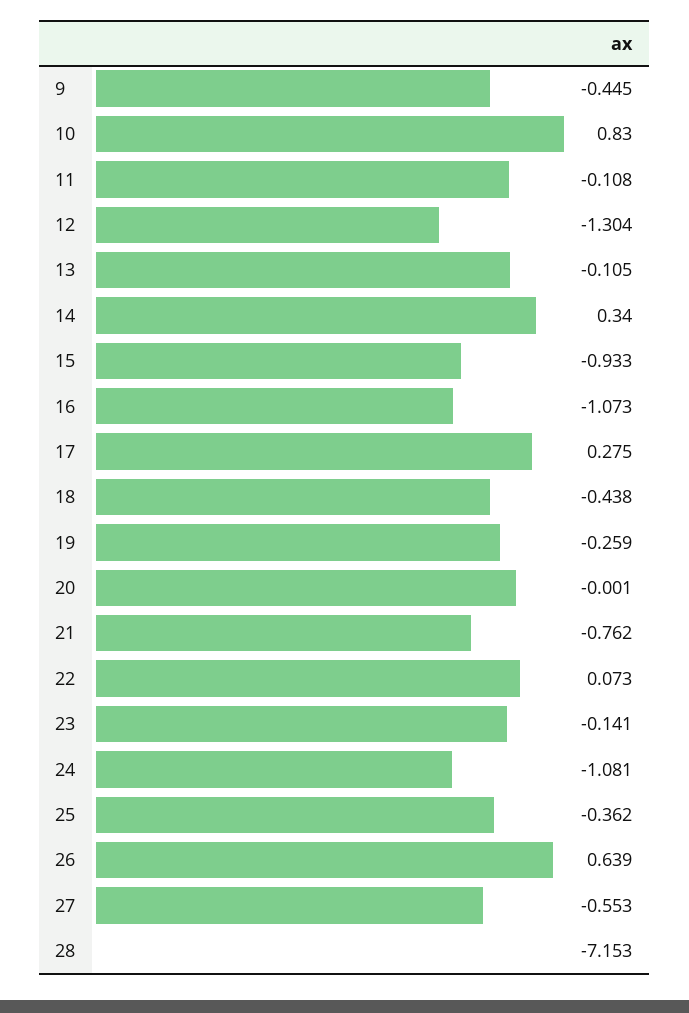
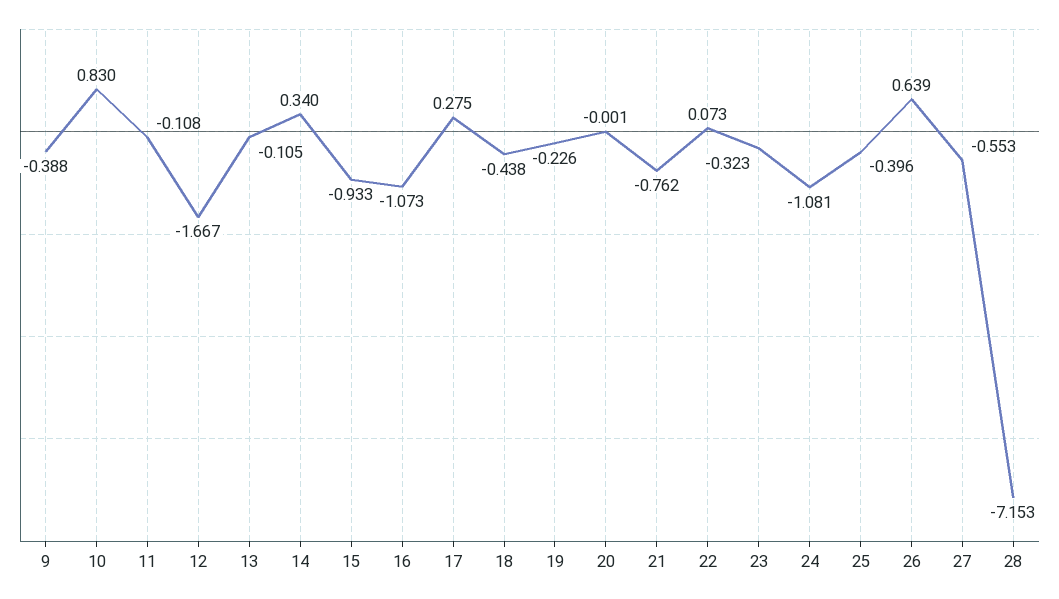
  {
-   "9": -0.445,
+   "9": -0.388,
    "10": 0.83,
    "11": -0.108,
-   "12": -1.304,
+   "12": -1.667,
    "13": -0.105,
    "14": 0.34,
    "15": -0.933,
    "16": -1.073,
    "17": 0.275,
    "18": -0.438,
-   "19": -0.259,
+   "19": -0.226,
    "20": -0.001,
    "21": -0.762,
    "22": 0.073,
-   "23": -0.141,
+   "23": -0.323,
    "24": -1.081,
-   "25": -0.362,
+   "25": -0.396,
    "26": 0.639,
    "27": -0.553,
    "28": -7.153
  }

